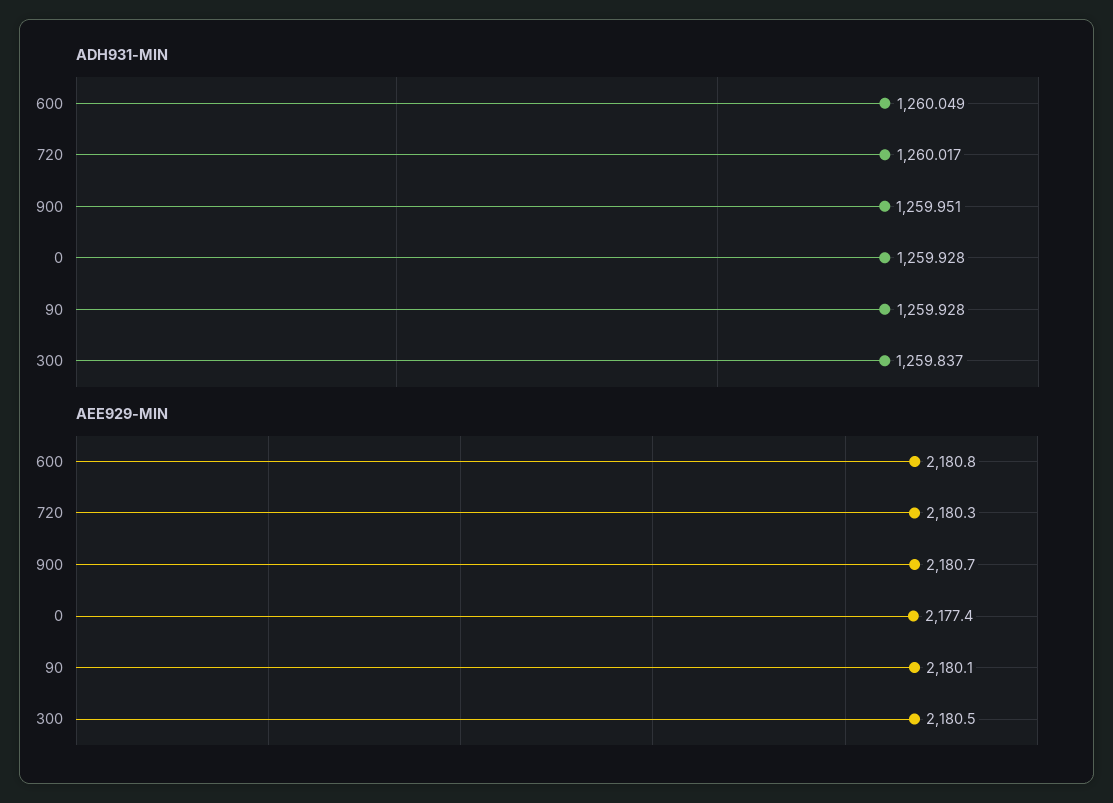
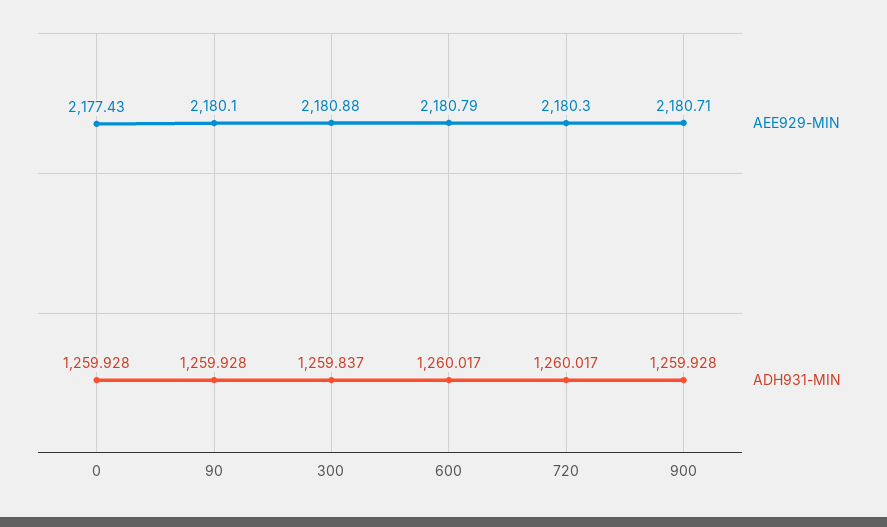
  {
    "ADH931-MIN": {
-     "600": 1260.049,
+     "600": 1260.017,
      "720": 1260.017,
-     "900": 1259.951,
+     "900": 1259.928,
      "0": 1259.928,
      "90": 1259.928,
      "300": 1259.837
    },
    "AEE929-MIN": {
      "600": 2180.79,
      "720": 2180.3,
      "900": 2180.71,
      "0": 2177.43,
      "90": 2180.1,
-     "300": 2180.5
+     "300": 2180.88
    }
  }

